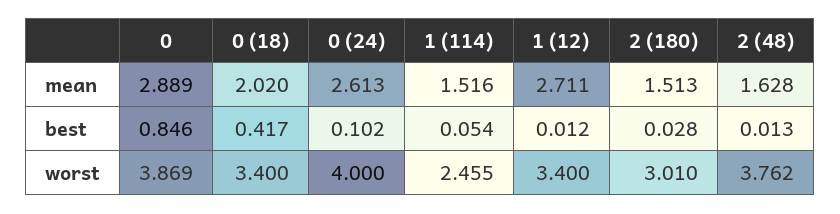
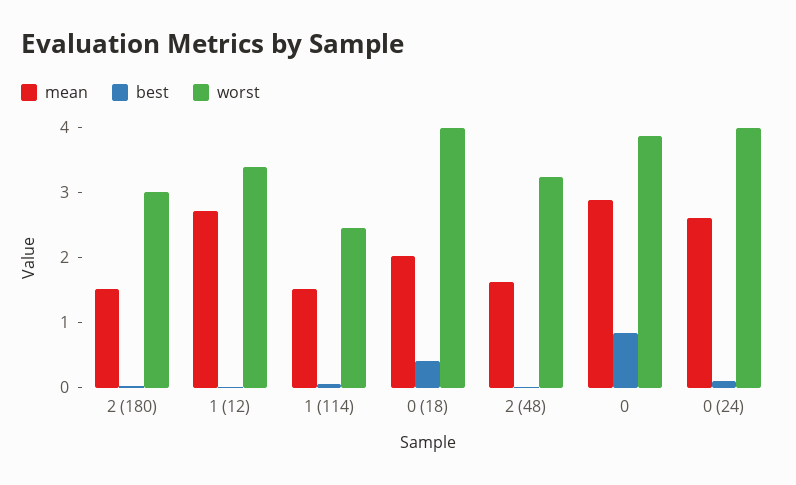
  {
    "mean": {
      "0": 2.889,
      "0 (18)": 2.02,
      "0 (24)": 2.613,
      "1 (114)": 1.516,
      "1 (12)": 2.711,
      "2 (180)": 1.513,
      "2 (48)": 1.628
    },
    "best": {
      "0": 0.846,
      "0 (18)": 0.417,
      "0 (24)": 0.102,
      "1 (114)": 0.054,
      "1 (12)": 0.012,
      "2 (180)": 0.028,
      "2 (48)": 0.013
    },
    "worst": {
      "0": 3.869,
-     "0 (18)": 3.4,
+     "0 (18)": 4,
      "0 (24)": 4,
      "1 (114)": 2.455,
      "1 (12)": 3.4,
      "2 (180)": 3.01,
-     "2 (48)": 3.762
+     "2 (48)": 3.2
    }
  }

